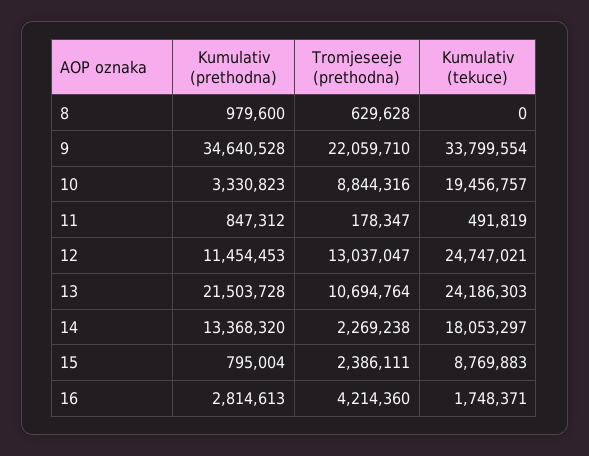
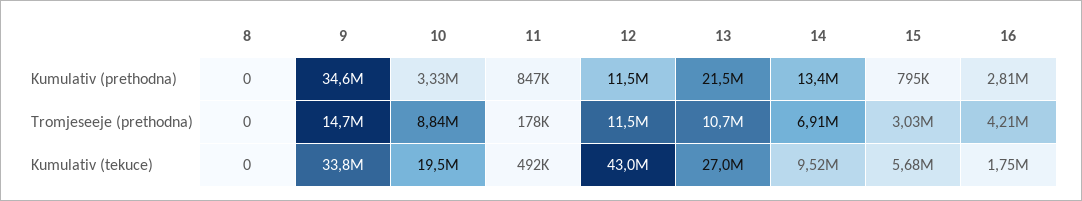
  {
    "Kumulativ (prethodna)": {
-     "8": 979600,
+     "8": 0,
      "9": 34640528,
      "10": 3330823,
      "11": 847312,
      "12": 11454453,
      "13": 21503728,
      "14": 13368320,
      "15": 795004,
      "16": 2814613
    },
    "Tromjeseeje (prethodna)": {
-     "8": 629628,
+     "8": 0,
-     "9": 22059710,
+     "9": 14700000,
      "10": 8844316,
      "11": 178347,
-     "12": 13037047,
+     "12": 11500000,
      "13": 10694764,
-     "14": 2269238,
+     "14": 6910000,
-     "15": 2386111,
+     "15": 3030000,
      "16": 4214360
    },
    "Kumulativ (tekuce)": {
      "8": 0,
      "9": 33799554,
      "10": 19456757,
      "11": 491819,
-     "12": 24747021,
+     "12": 43000000,
-     "13": 24186303,
+     "13": 27000000,
-     "14": 18053297,
+     "14": 9520000,
-     "15": 8769883,
+     "15": 5680000,
      "16": 1748371
    }
  }

